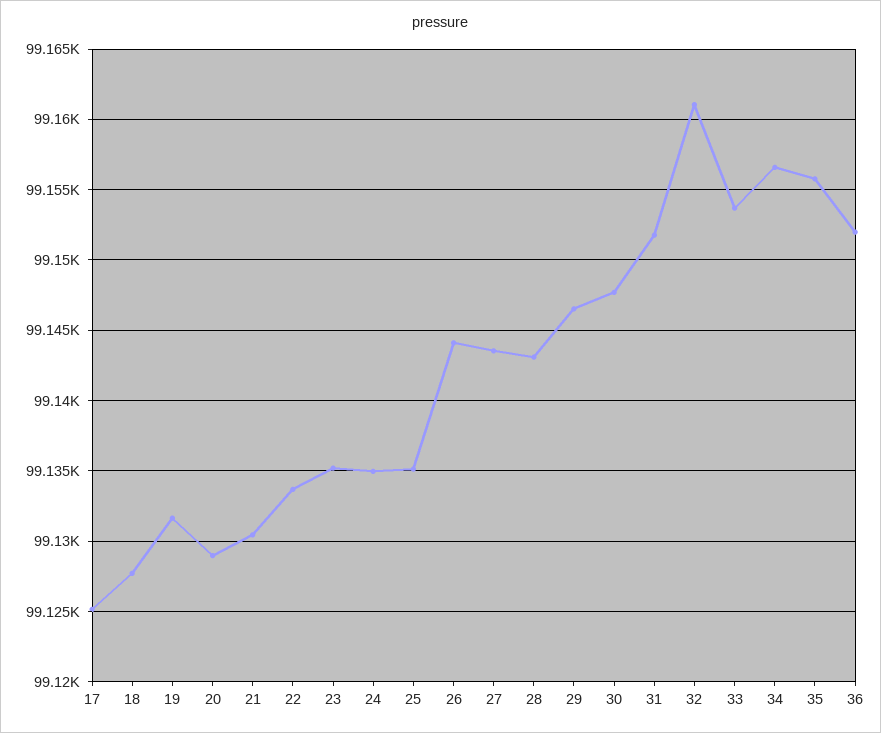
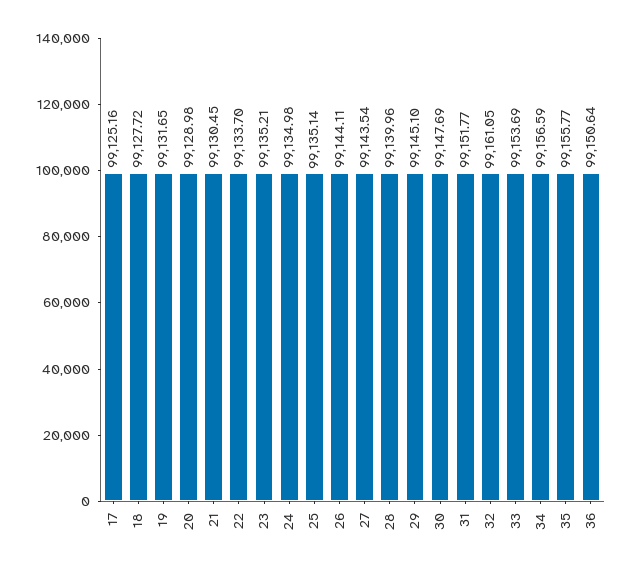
  {
    "17": 99125.16,
    "18": 99127.72,
    "19": 99131.65,
    "20": 99128.98,
    "21": 99130.45,
    "22": 99133.7,
    "23": 99135.21,
    "24": 99134.98,
    "25": 99135.14,
    "26": 99144.11,
    "27": 99143.54,
-   "28": 99143,
+   "28": 99139.96,
-   "29": 99146.5,
+   "29": 99145.1,
    "30": 99147.69,
    "31": 99151.77,
    "32": 99161.05,
    "33": 99153.69,
    "34": 99156.59,
    "35": 99155.77,
-   "36": 99152
+   "36": 99150.64
  }

